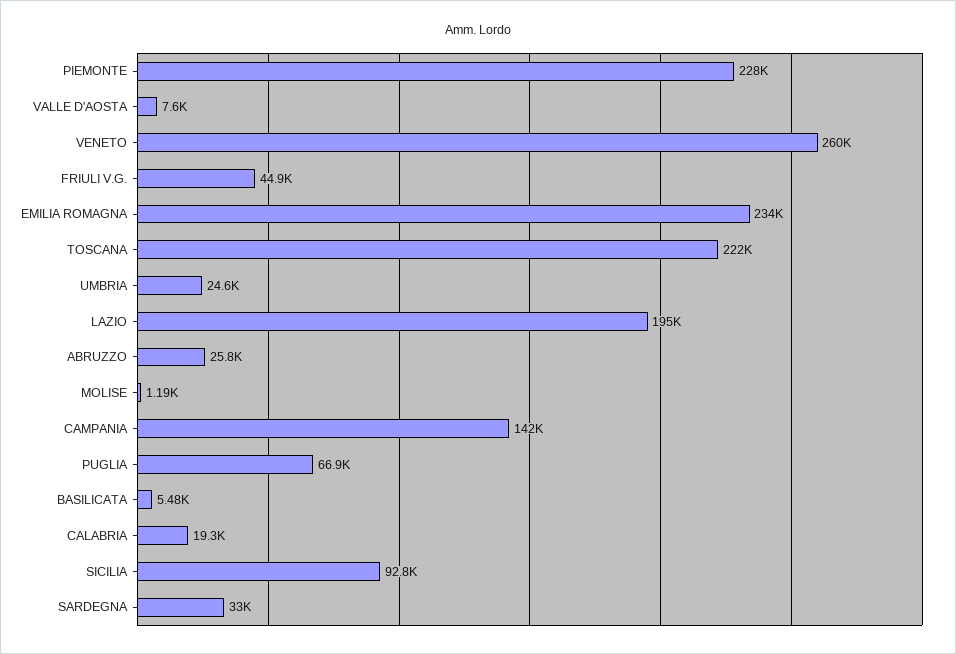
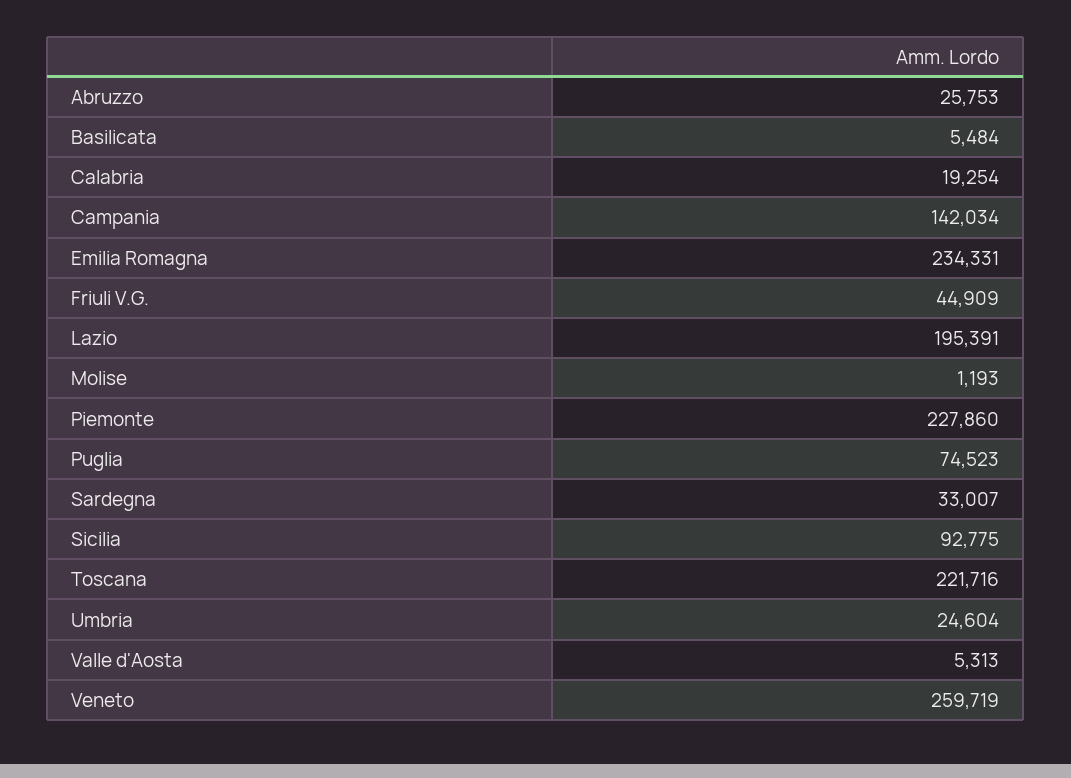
  {
    "PIEMONTE": 227860,
-   "VALLE D'AOSTA": 7600,
+   "VALLE D'AOSTA": 5313,
    "VENETO": 259719,
    "FRIULI V.G.": 44909,
    "EMILIA ROMAGNA": 234331,
    "TOSCANA": 221716,
    "UMBRIA": 24604,
    "LAZIO": 195391,
    "ABRUZZO": 25753,
    "MOLISE": 1193,
    "CAMPANIA": 142034,
-   "PUGLIA": 66900,
+   "PUGLIA": 74523,
    "BASILICATA": 5484,
    "CALABRIA": 19254,
    "SICILIA": 92775,
    "SARDEGNA": 33007
  }

